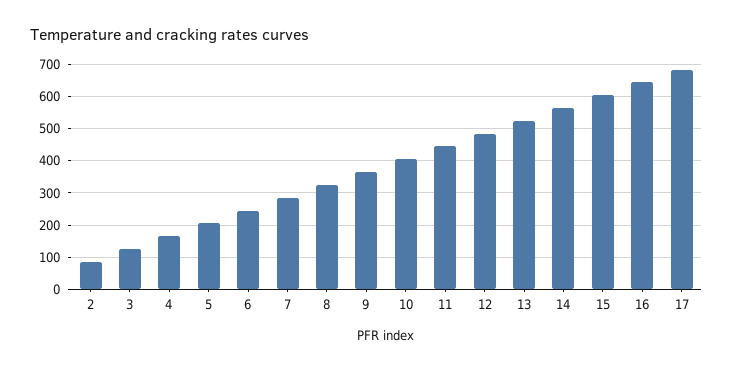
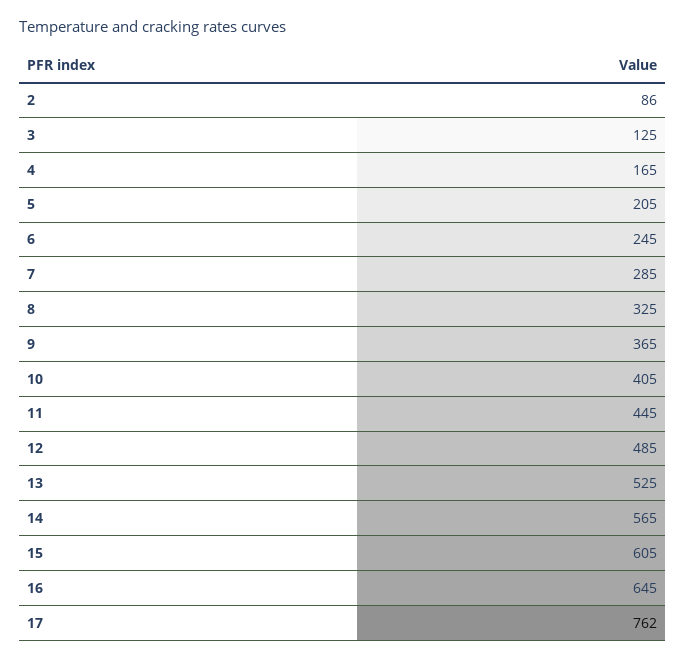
  {
    "2": 86,
    "3": 125,
    "4": 165,
    "5": 205,
    "6": 245,
    "7": 285,
    "8": 325,
    "9": 365,
    "10": 405,
    "11": 445,
    "12": 485,
    "13": 525,
    "14": 565,
    "15": 605,
    "16": 645,
-   "17": 680
+   "17": 762
  }

